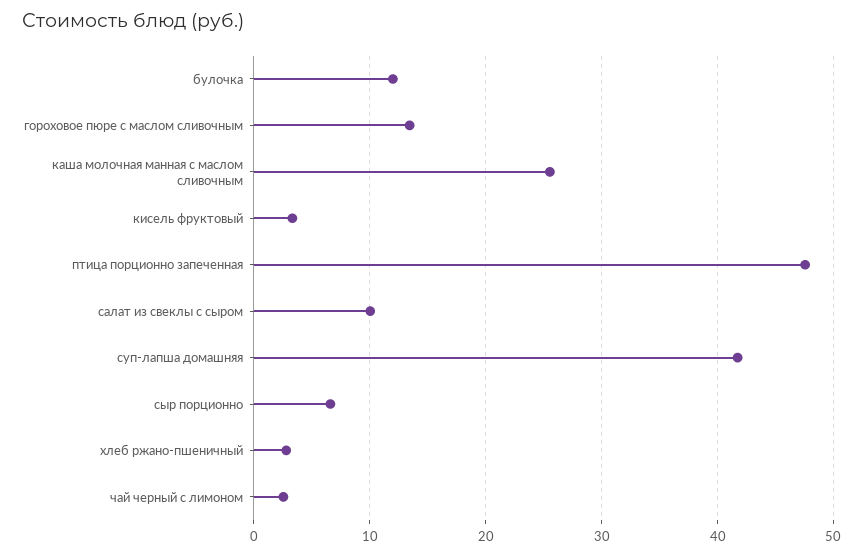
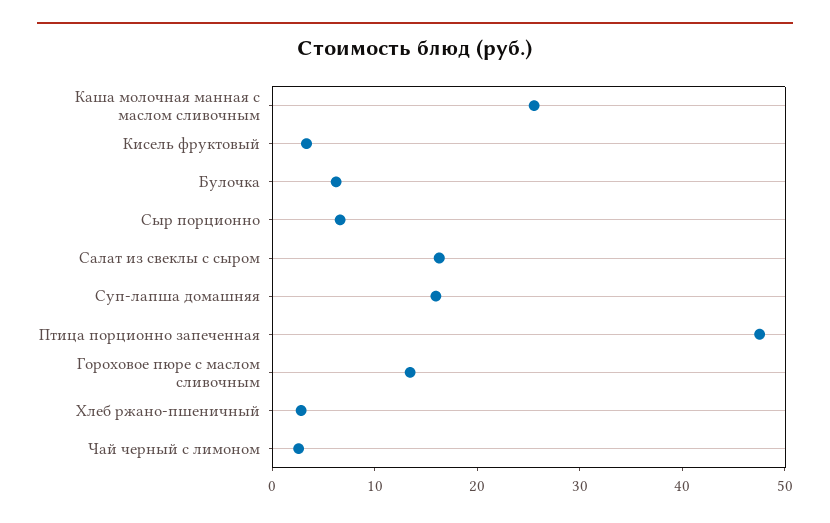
  {
-   "булочка": 12,
+   "булочка": 6,
    "гороховое пюре с маслом сливочным": 13,
    "каша молочная манная с маслом сливочным": 26,
    "кисель фруктовый": 3,
    "птица порционно запеченная": 48,
-   "салат из свеклы с сыром": 10,
+   "салат из свеклы с сыром": 16,
-   "суп-лапша домашняя": 42,
+   "суп-лапша домашняя": 16,
    "сыр порционно": 7,
    "хлеб ржано-пшеничный": 3,
    "чай черный с лимоном": 3
  }

